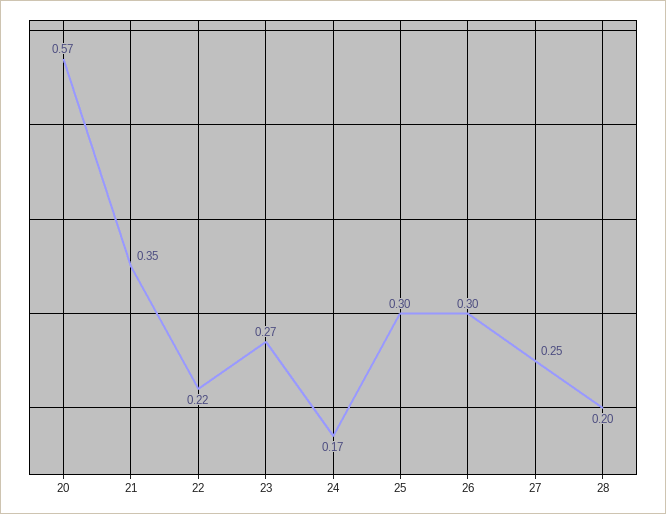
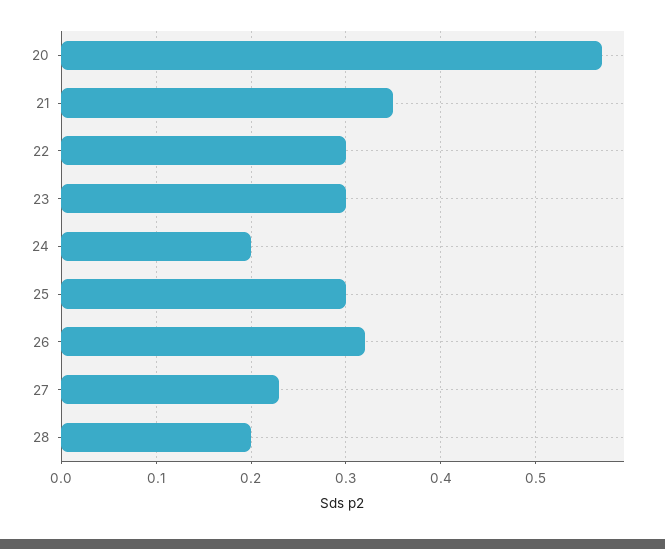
  {
    "20": 0.57,
    "21": 0.35,
-   "22": 0.22,
+   "22": 0.3,
-   "23": 0.27,
+   "23": 0.3,
-   "24": 0.17,
+   "24": 0.2,
    "25": 0.3,
-   "26": 0.3,
+   "26": 0.32,
-   "27": 0.25,
+   "27": 0.23,
    "28": 0.2
  }

